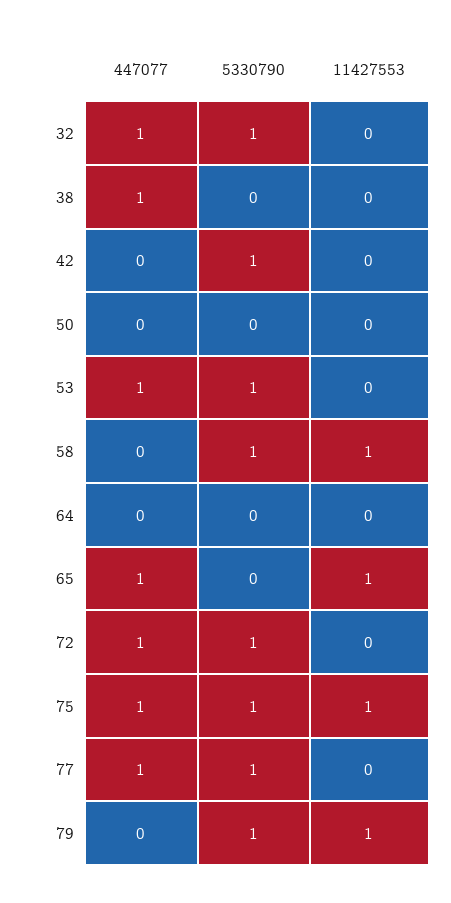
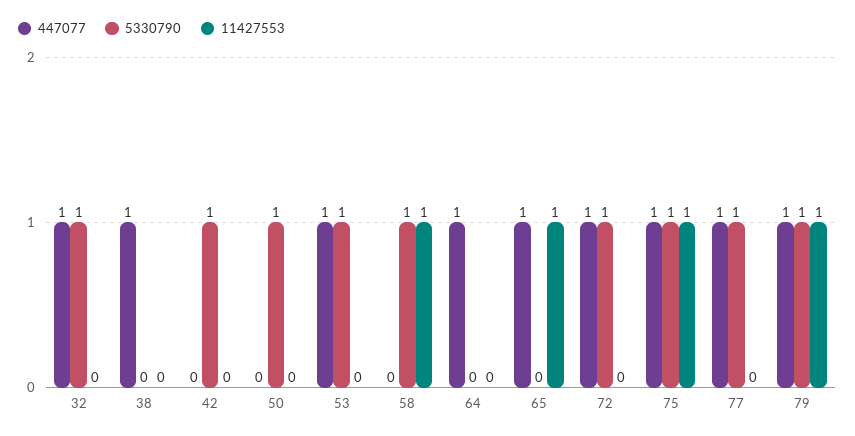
  {
    "447077": {
      "32": 1,
      "38": 1,
      "42": 0,
      "50": 0,
      "53": 1,
      "58": 0,
-     "64": 0,
+     "64": 1,
      "65": 1,
      "72": 1,
      "75": 1,
      "77": 1,
-     "79": 0
+     "79": 1
    },
    "5330790": {
      "32": 1,
      "38": 0,
      "42": 1,
-     "50": 0,
+     "50": 1,
      "53": 1,
      "58": 1,
      "64": 0,
      "65": 0,
      "72": 1,
      "75": 1,
      "77": 1,
      "79": 1
    },
    "11427553": {
      "32": 0,
      "38": 0,
      "42": 0,
      "50": 0,
      "53": 0,
      "58": 1,
      "64": 0,
      "65": 1,
      "72": 0,
      "75": 1,
      "77": 0,
      "79": 1
    }
  }

